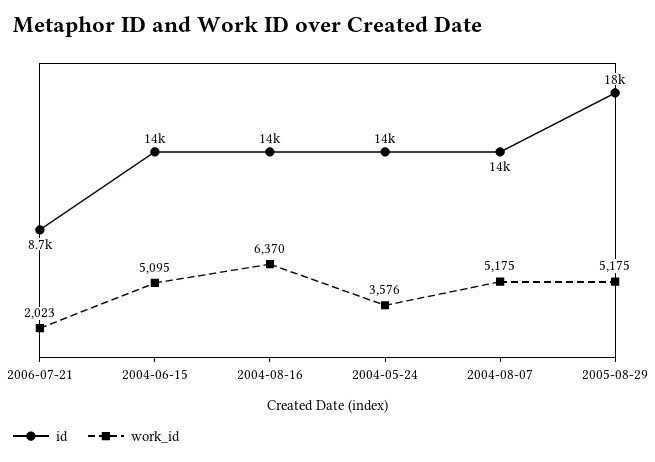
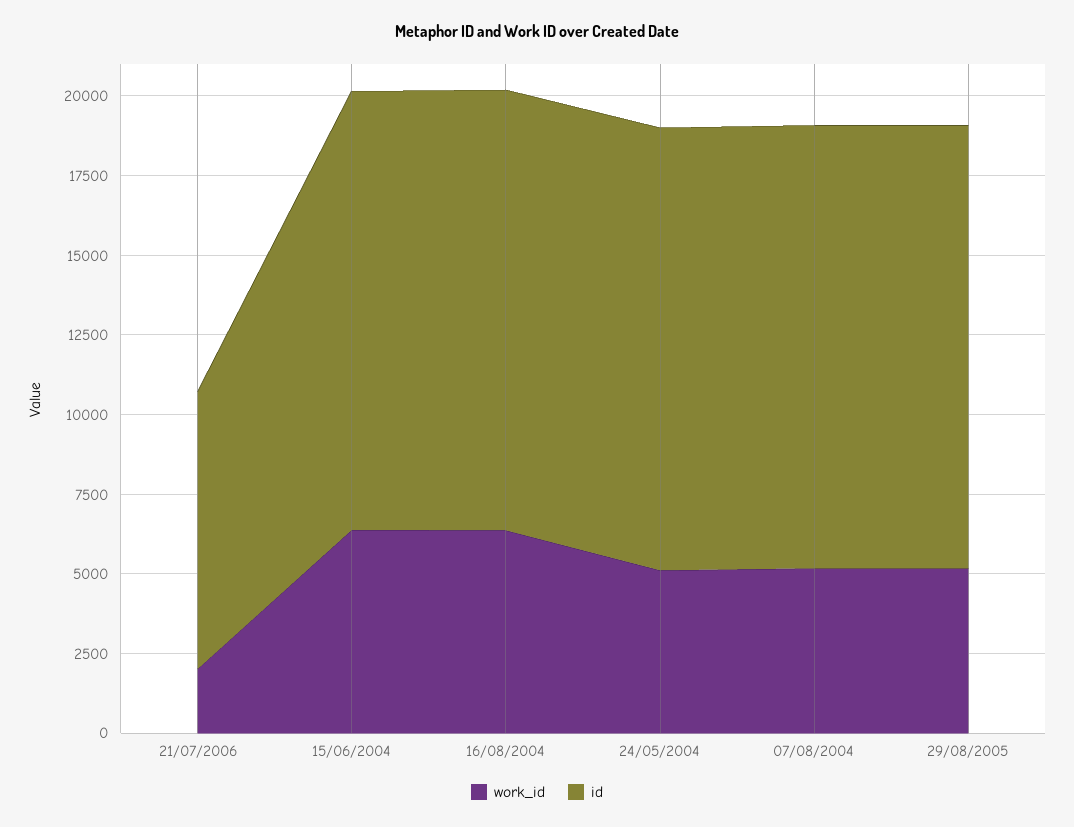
  {
    "id": {
      "2006-07-21": 8700,
      "2004-06-15": 14000,
      "2004-08-16": 14000,
      "2004-05-24": 14000,
      "2004-08-07": 14000,
-     "2005-08-29": 18000
+     "2005-08-29": 14000
    },
    "work_id": {
      "2006-07-21": 2023,
-     "2004-06-15": 5095,
+     "2004-06-15": 6500,
      "2004-08-16": 6370,
-     "2004-05-24": 3576,
+     "2004-05-24": 5000,
      "2004-08-07": 5175,
      "2005-08-29": 5175
    }
  }

